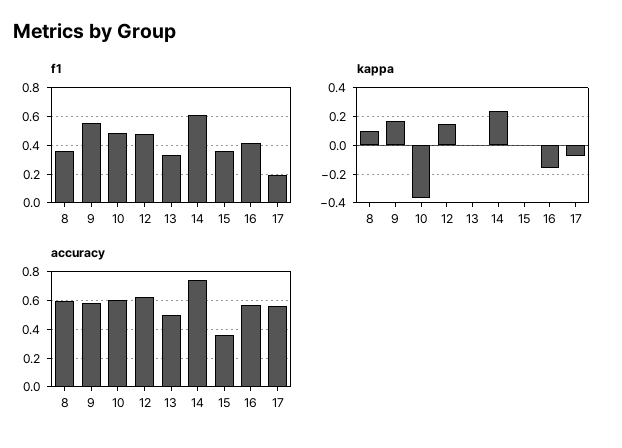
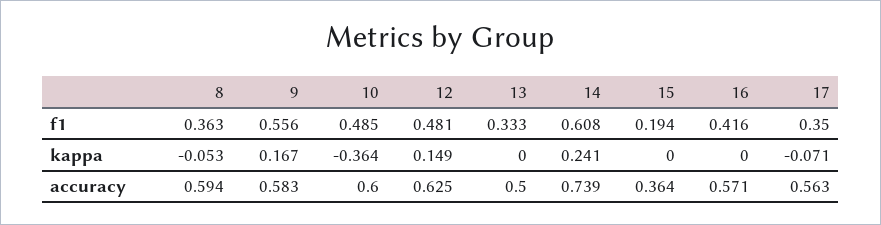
  {
    "f1": {
      "8": 0.363,
      "9": 0.556,
      "10": 0.485,
      "12": 0.481,
      "13": 0.333,
      "14": 0.608,
-     "15": 0.35,
+     "15": 0.194,
      "16": 0.416,
-     "17": 0.2
+     "17": 0.35
    },
    "kappa": {
-     "8": 0.1,
+     "8": -0.053,
      "9": 0.167,
      "10": -0.364,
      "12": 0.149,
      "13": 0,
      "14": 0.241,
      "15": 0,
-     "16": -0.15,
+     "16": 0,
      "17": -0.071
    },
    "accuracy": {
      "8": 0.594,
      "9": 0.583,
      "10": 0.6,
      "12": 0.625,
      "13": 0.5,
      "14": 0.739,
      "15": 0.364,
      "16": 0.571,
      "17": 0.563
    }
  }

